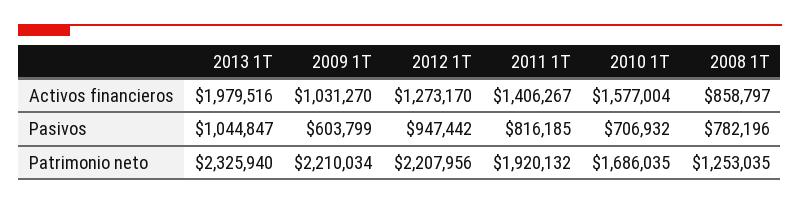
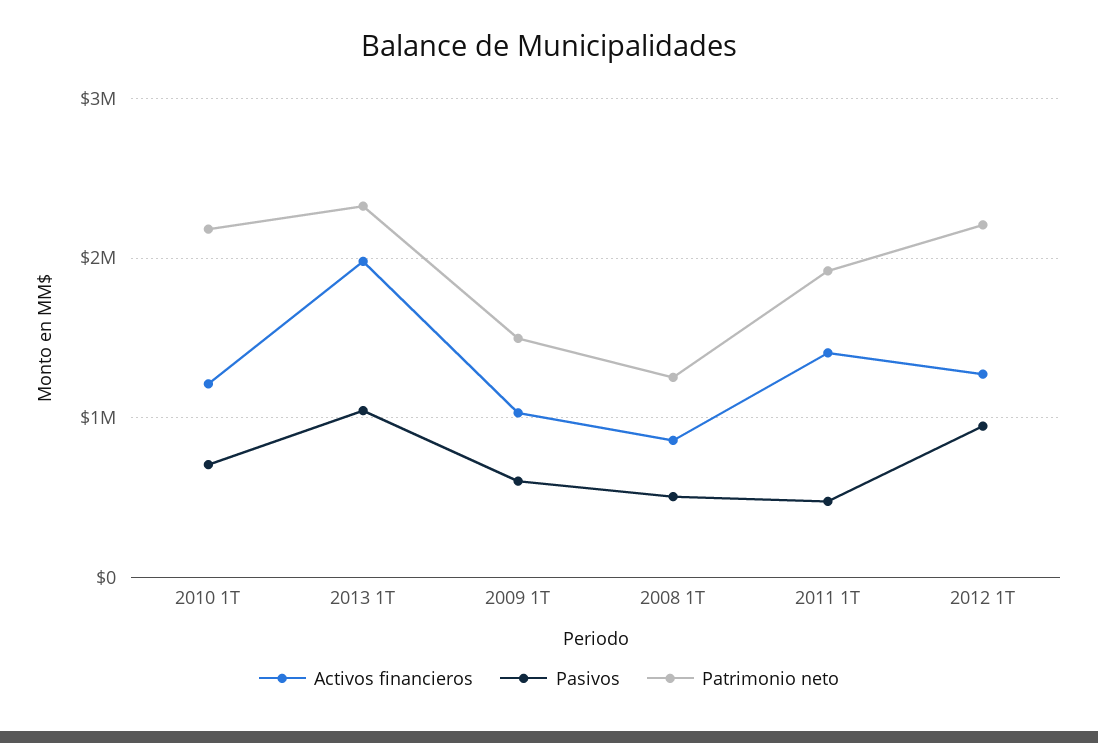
  {
    "Activos financieros": {
      "2013 1T": 1979516,
      "2009 1T": 1031270,
      "2012 1T": 1273170,
      "2011 1T": 1406267,
-     "2010 1T": 1577004,
+     "2010 1T": 1200000,
      "2008 1T": 858797
    },
    "Pasivos": {
      "2013 1T": 1044847,
      "2009 1T": 603799,
      "2012 1T": 947442,
-     "2011 1T": 816185,
+     "2011 1T": 500000,
      "2010 1T": 706932,
-     "2008 1T": 782196
+     "2008 1T": 500000
    },
    "Patrimonio neto": {
      "2013 1T": 2325940,
-     "2009 1T": 2210034,
+     "2009 1T": 1500000,
      "2012 1T": 2207956,
      "2011 1T": 1920132,
-     "2010 1T": 1686035,
+     "2010 1T": 2200000,
      "2008 1T": 1253035
    }
  }

